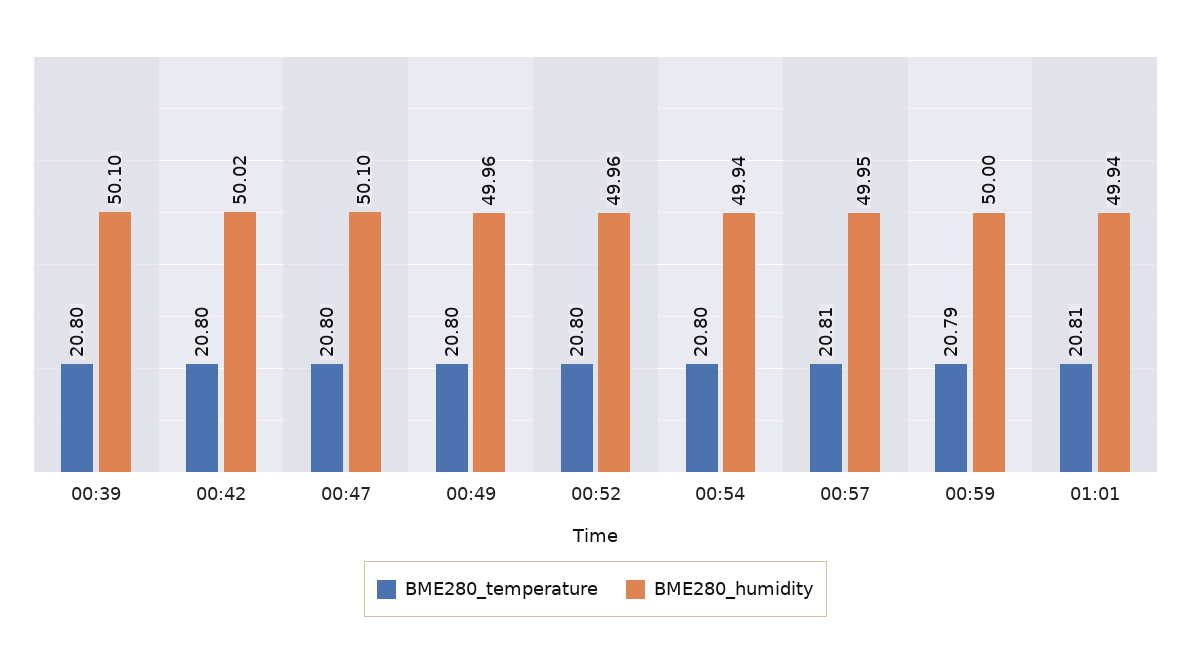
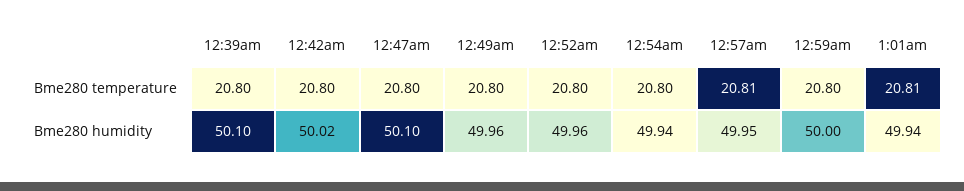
  {
    "BME280_temperature": {
      "00:39": 20.8,
      "00:42": 20.8,
      "00:47": 20.8,
      "00:49": 20.8,
      "00:52": 20.8,
      "00:54": 20.8,
      "00:57": 20.81,
-     "00:59": 20.79,
+     "00:59": 20.8,
      "01:01": 20.81
    },
    "BME280_humidity": {
      "00:39": 50.1,
      "00:42": 50.02,
      "00:47": 50.1,
      "00:49": 49.96,
      "00:52": 49.96,
      "00:54": 49.94,
      "00:57": 49.95,
      "00:59": 50,
      "01:01": 49.94
    }
  }

